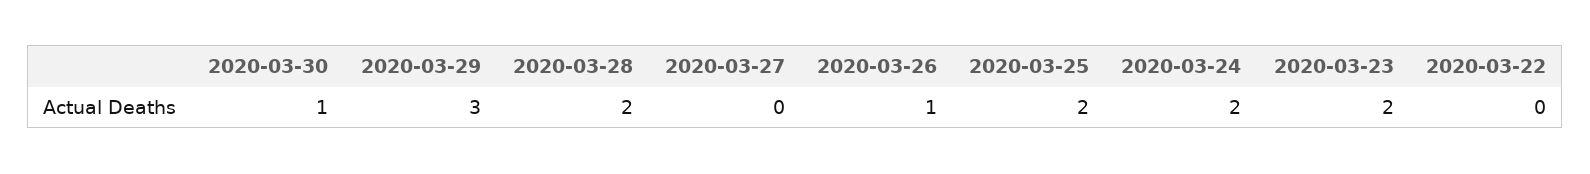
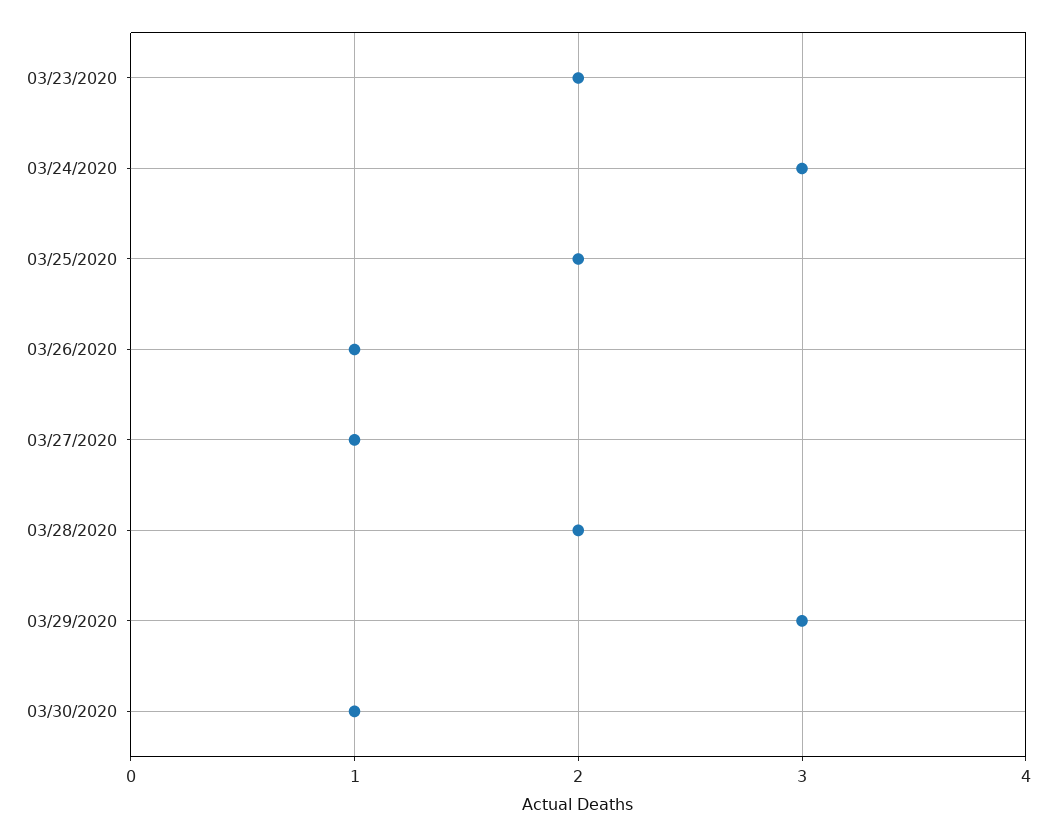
  {
    "2020-03-30": 1,
    "2020-03-29": 3,
    "2020-03-28": 2,
-   "2020-03-27": 0,
+   "2020-03-27": 1,
    "2020-03-26": 1,
    "2020-03-25": 2,
-   "2020-03-24": 2,
+   "2020-03-24": 3,
-   "2020-03-23": 2,
+   "2020-03-23": 2
-   "2020-03-22": 0
  }

